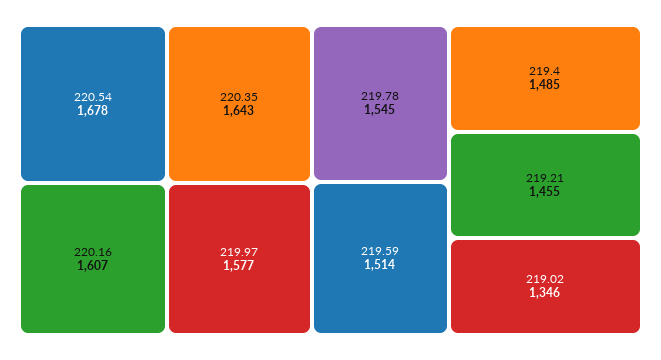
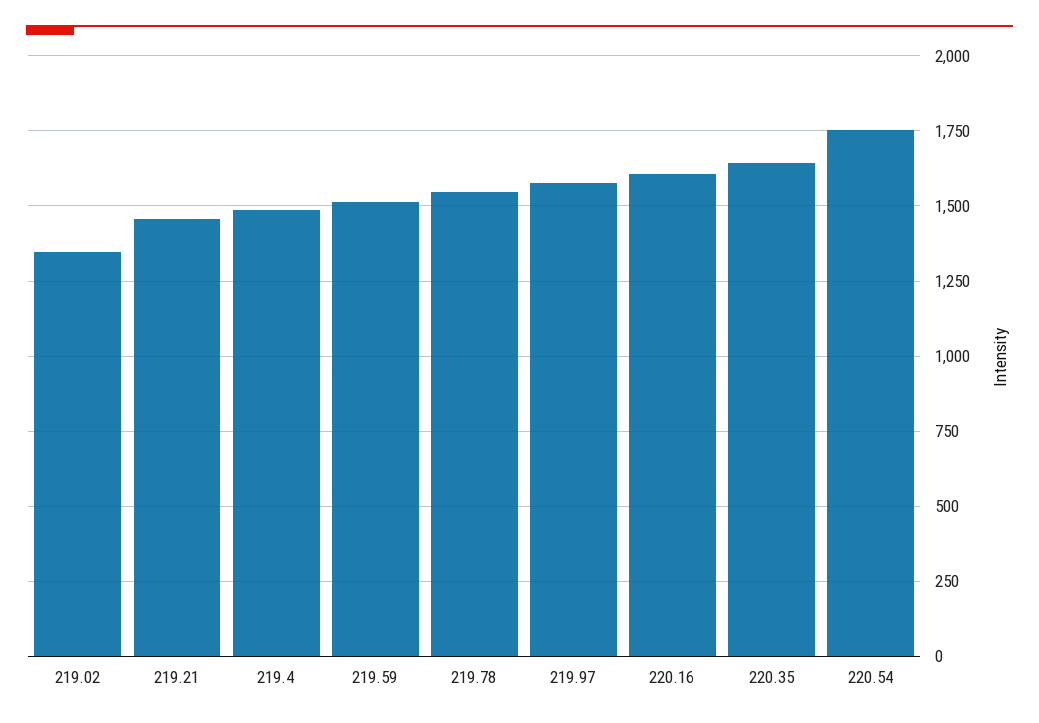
  {
-   "220.54": 1678,
+   "220.54": 1750,
    "220.35": 1643,
    "220.16": 1607,
    "219.97": 1577,
    "219.78": 1545,
    "219.59": 1514,
    "219.4": 1485,
    "219.21": 1455,
    "219.02": 1346
  }

